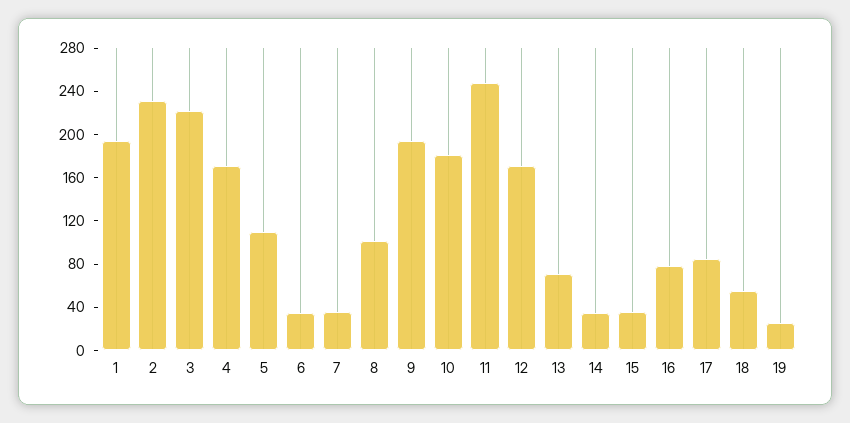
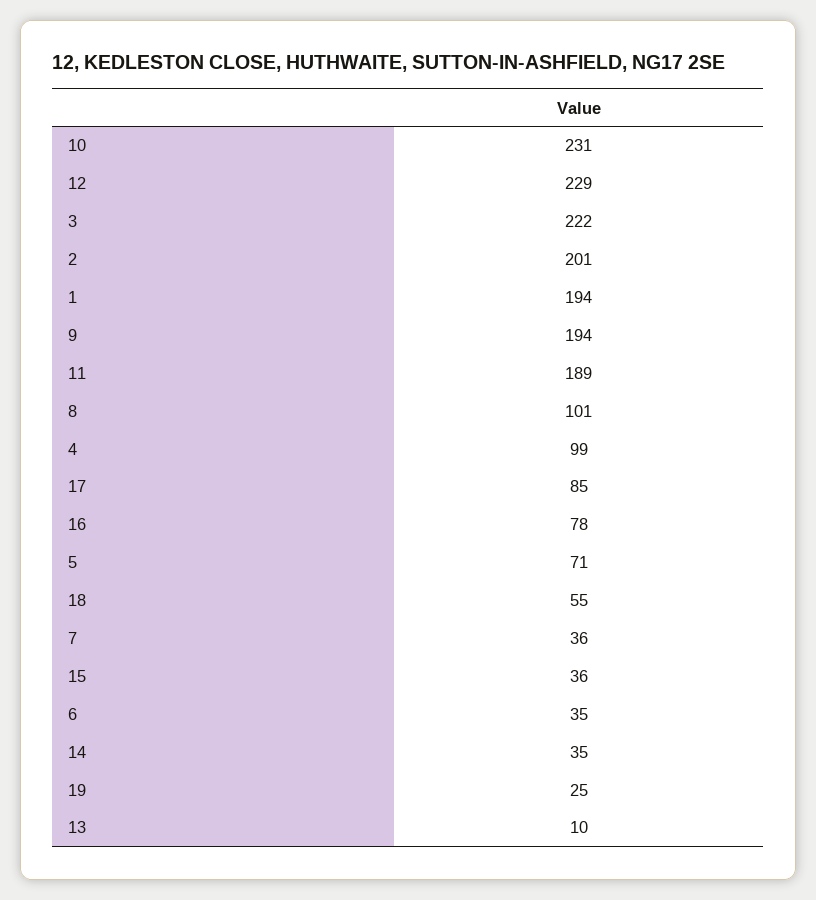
  {
    "1": 194,
-   "2": 230,
+   "2": 201,
    "3": 222,
-   "4": 170,
+   "4": 99,
-   "5": 110,
+   "5": 71,
    "6": 35,
    "7": 36,
    "8": 101,
    "9": 194,
-   "10": 180,
+   "10": 231,
-   "11": 250,
+   "11": 189,
-   "12": 170,
+   "12": 229,
-   "13": 70,
+   "13": 10,
    "14": 35,
    "15": 36,
    "16": 78,
    "17": 85,
    "18": 55,
    "19": 25
  }

